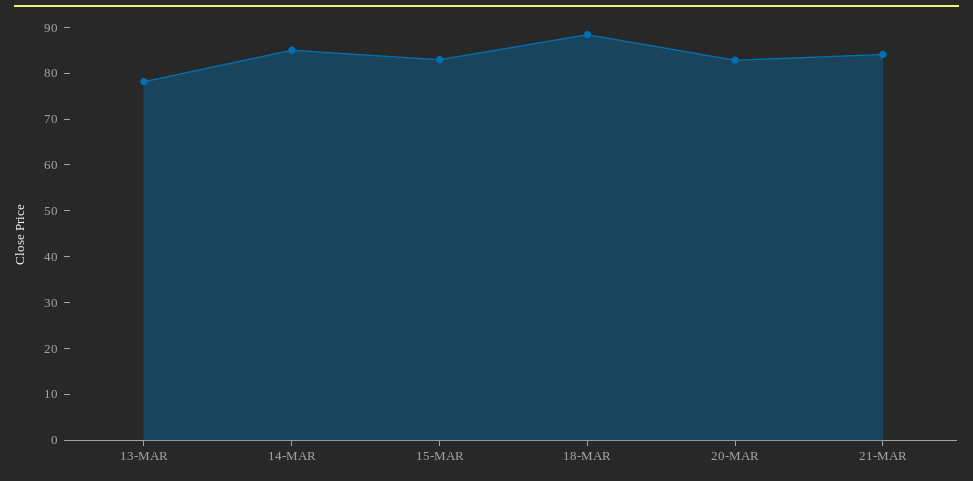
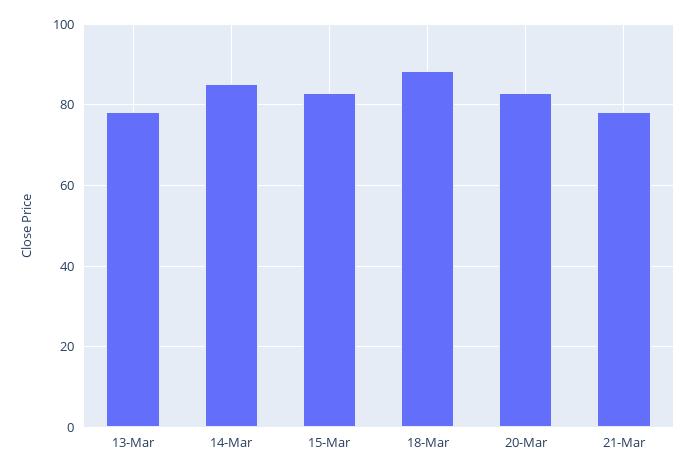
  {
    "13-MAR": 78,
    "14-MAR": 86,
    "15-MAR": 82,
    "18-MAR": 88,
    "20-MAR": 82,
-   "21-MAR": 84
+   "21-MAR": 78
  }

